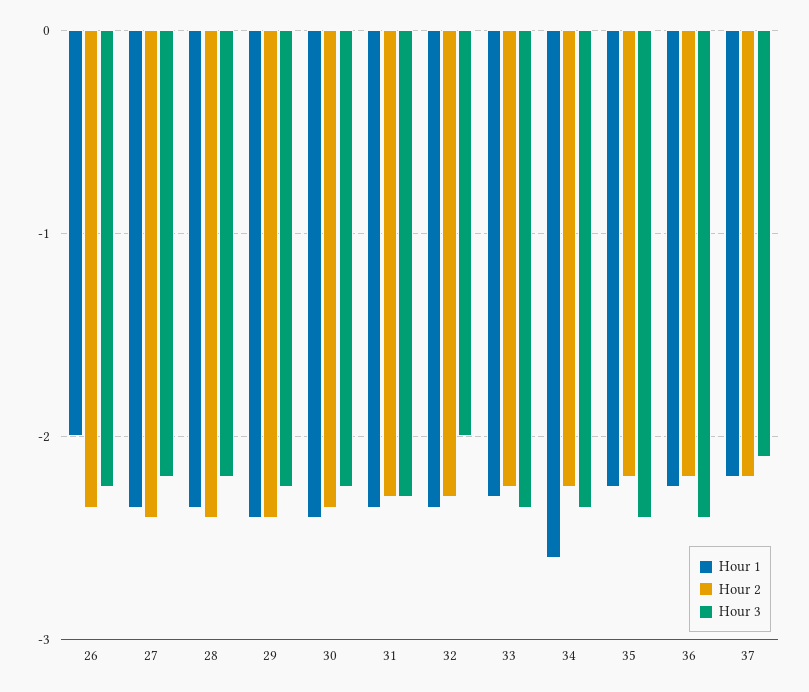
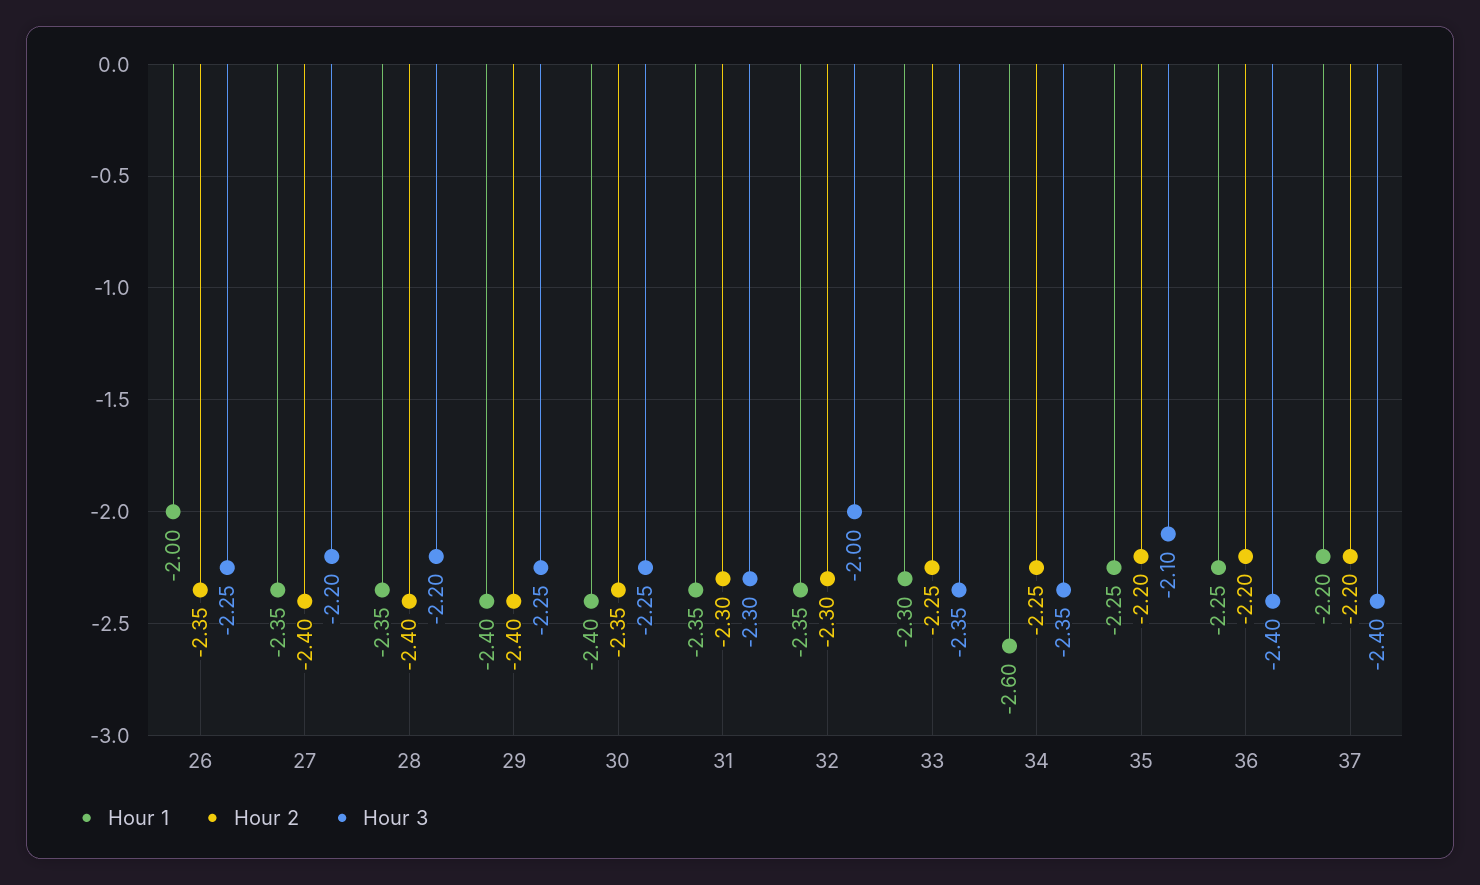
  {
    "Hour 1": {
      "26": -2,
      "27": -2.35,
      "28": -2.35,
      "29": -2.4,
      "30": -2.4,
      "31": -2.35,
      "32": -2.35,
      "33": -2.3,
      "34": -2.6,
      "35": -2.25,
      "36": -2.25,
      "37": -2.2
    },
    "Hour 2": {
      "26": -2.35,
      "27": -2.4,
      "28": -2.4,
      "29": -2.4,
      "30": -2.35,
      "31": -2.3,
      "32": -2.3,
      "33": -2.25,
      "34": -2.25,
      "35": -2.2,
      "36": -2.2,
      "37": -2.2
    },
    "Hour 3": {
      "26": -2.25,
      "27": -2.2,
      "28": -2.2,
      "29": -2.25,
      "30": -2.25,
      "31": -2.3,
      "32": -2,
      "33": -2.35,
      "34": -2.35,
-     "35": -2.4,
+     "35": -2.1,
      "36": -2.4,
-     "37": -2.1
+     "37": -2.4
    }
  }

